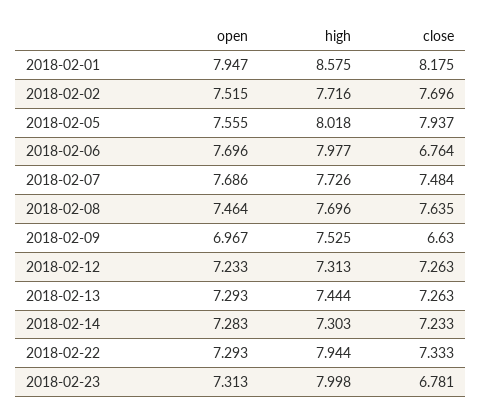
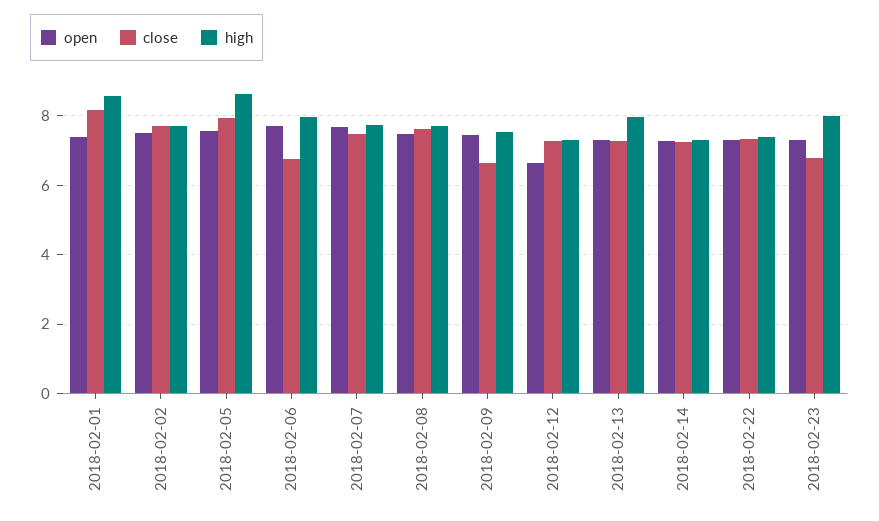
  {
    "open": {
-     "2018-02-01": 7.947,
+     "2018-02-01": 7.4,
      "2018-02-02": 7.515,
      "2018-02-05": 7.555,
      "2018-02-06": 7.696,
      "2018-02-07": 7.686,
      "2018-02-08": 7.464,
-     "2018-02-09": 6.967,
+     "2018-02-09": 7.4,
-     "2018-02-12": 7.233,
+     "2018-02-12": 6.6,
      "2018-02-13": 7.293,
      "2018-02-14": 7.283,
      "2018-02-22": 7.293,
      "2018-02-23": 7.313
    },
    "high": {
      "2018-02-01": 8.575,
      "2018-02-02": 7.716,
-     "2018-02-05": 8.018,
+     "2018-02-05": 8.6,
      "2018-02-06": 7.977,
      "2018-02-07": 7.726,
      "2018-02-08": 7.696,
      "2018-02-09": 7.525,
      "2018-02-12": 7.313,
-     "2018-02-13": 7.444,
+     "2018-02-13": 8,
      "2018-02-14": 7.303,
-     "2018-02-22": 7.944,
+     "2018-02-22": 7.4,
      "2018-02-23": 7.998
    },
    "close": {
      "2018-02-01": 8.175,
      "2018-02-02": 7.696,
      "2018-02-05": 7.937,
      "2018-02-06": 6.764,
      "2018-02-07": 7.484,
      "2018-02-08": 7.635,
      "2018-02-09": 6.63,
      "2018-02-12": 7.263,
      "2018-02-13": 7.263,
      "2018-02-14": 7.233,
      "2018-02-22": 7.333,
      "2018-02-23": 6.781
    }
  }

